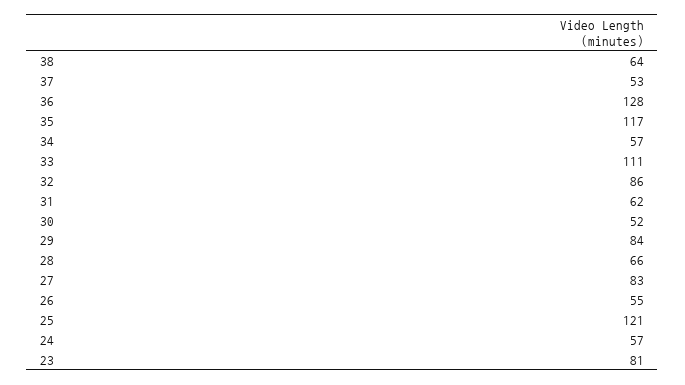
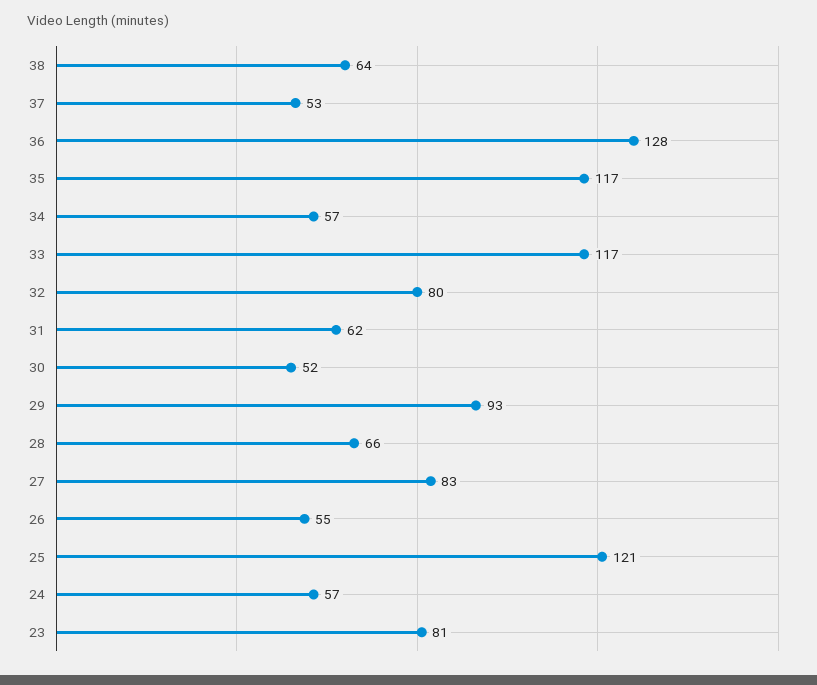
  {
    "38": 64,
    "37": 53,
    "36": 128,
    "35": 117,
    "34": 57,
-   "33": 111,
+   "33": 117,
-   "32": 86,
+   "32": 80,
    "31": 62,
    "30": 52,
-   "29": 84,
+   "29": 93,
    "28": 66,
    "27": 83,
    "26": 55,
    "25": 121,
    "24": 57,
    "23": 81
  }

